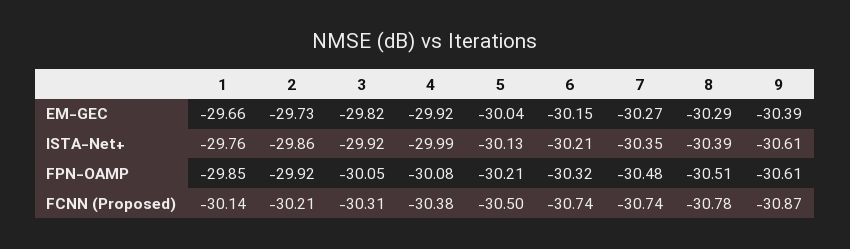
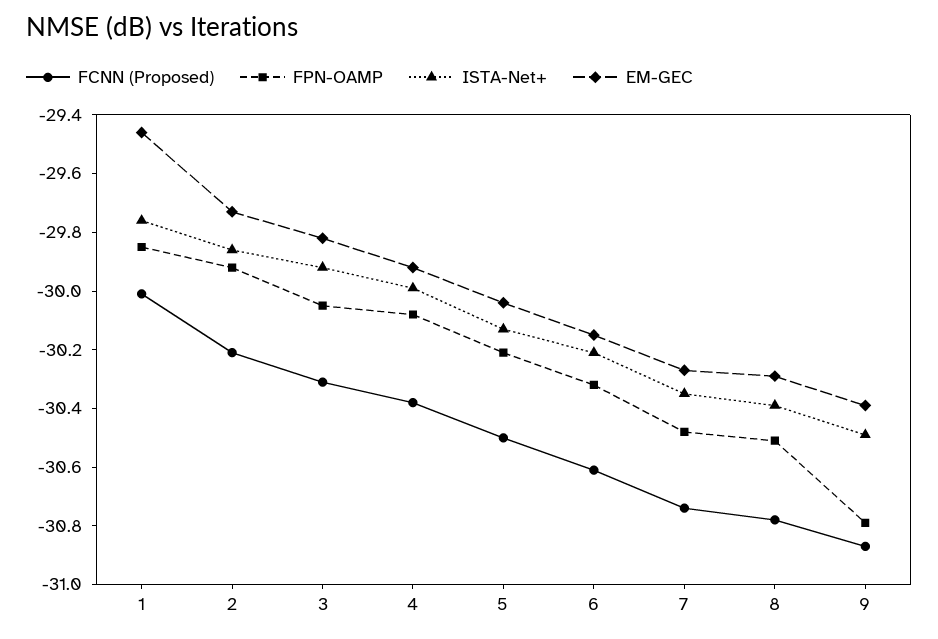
  {
    "EM-GEC": {
-     "1": -29.66,
+     "1": -29.45,
      "2": -29.73,
      "3": -29.82,
      "4": -29.92,
      "5": -30.04,
      "6": -30.15,
      "7": -30.27,
      "8": -30.29,
      "9": -30.39
    },
    "ISTA-Net+": {
      "1": -29.76,
      "2": -29.86,
      "3": -29.92,
      "4": -29.99,
      "5": -30.13,
      "6": -30.21,
      "7": -30.35,
      "8": -30.39,
-     "9": -30.61
+     "9": -30.5
    },
    "FPN-OAMP": {
      "1": -29.85,
      "2": -29.92,
      "3": -30.05,
      "4": -30.08,
      "5": -30.21,
      "6": -30.32,
      "7": -30.48,
      "8": -30.51,
-     "9": -30.61
+     "9": -30.8
    },
    "FCNN (Proposed)": {
-     "1": -30.14,
+     "1": -30,
      "2": -30.21,
      "3": -30.31,
      "4": -30.38,
      "5": -30.5,
-     "6": -30.74,
+     "6": -30.6,
      "7": -30.74,
      "8": -30.78,
      "9": -30.87
    }
  }

